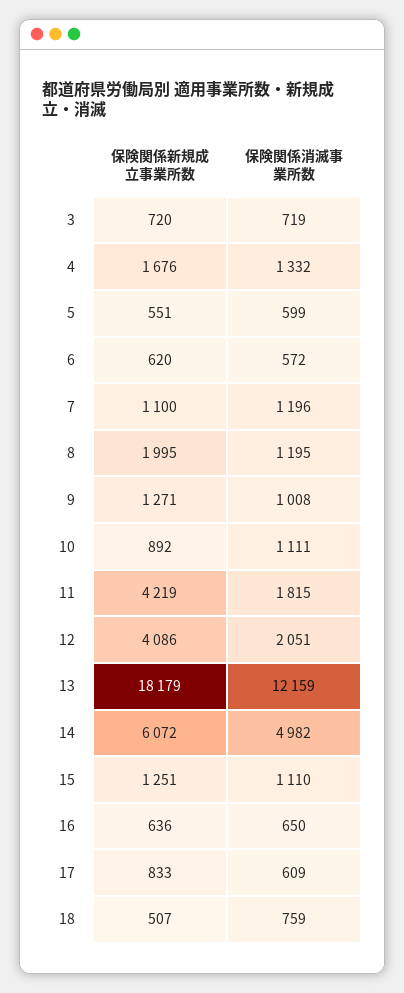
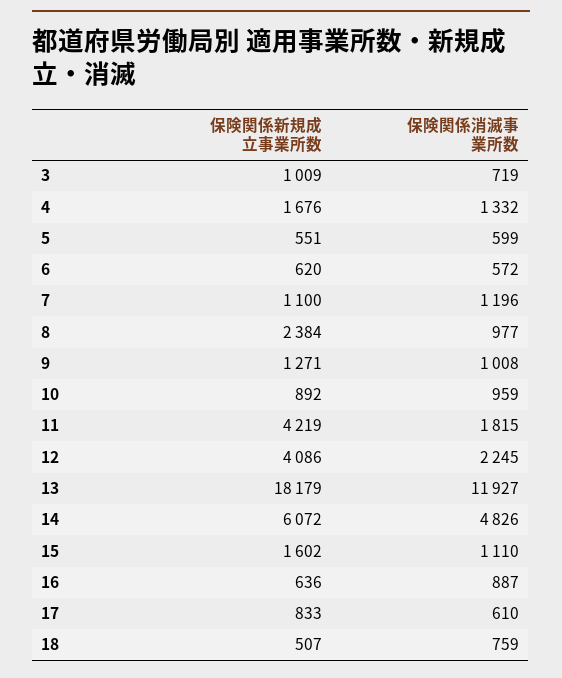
  {
    "保険関係新規成立事業所数": {
-     "3": 720,
+     "3": 1009,
      "4": 1676,
      "5": 551,
      "6": 620,
      "7": 1100,
-     "8": 1995,
+     "8": 2384,
      "9": 1271,
      "10": 892,
      "11": 4219,
      "12": 4086,
      "13": 18179,
      "14": 6072,
-     "15": 1251,
+     "15": 1602,
      "16": 636,
      "17": 833,
      "18": 507
    },
    "保険関係消滅事業所数": {
      "3": 719,
      "4": 1332,
      "5": 599,
      "6": 572,
      "7": 1196,
-     "8": 1195,
+     "8": 977,
      "9": 1008,
-     "10": 1111,
+     "10": 959,
      "11": 1815,
-     "12": 2051,
+     "12": 2245,
-     "13": 12159,
+     "13": 11927,
-     "14": 4982,
+     "14": 4826,
      "15": 1110,
-     "16": 650,
+     "16": 887,
-     "17": 609,
+     "17": 610,
      "18": 759
    }
  }

